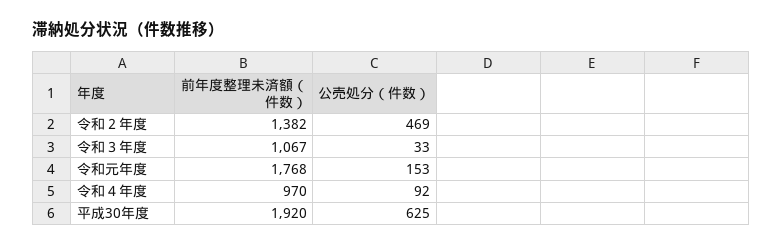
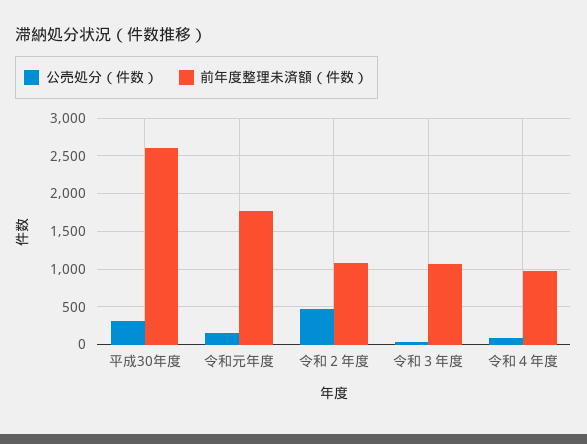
  {
    "前年度整理未済額（件数）": {
-     "令和２年度": 1382,
+     "令和２年度": 1100,
      "令和３年度": 1067,
      "令和元年度": 1768,
      "令和４年度": 970,
-     "平成30年度": 1920
+     "平成30年度": 2600
    },
    "公売処分（件数）": {
      "令和２年度": 469,
      "令和３年度": 33,
      "令和元年度": 153,
      "令和４年度": 92,
-     "平成30年度": 625
+     "平成30年度": 300
    }
  }

